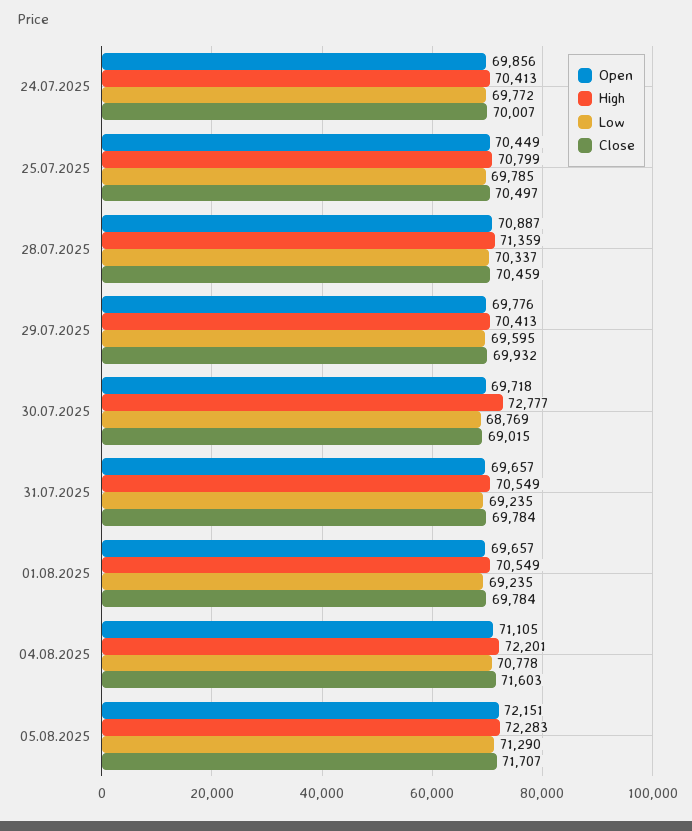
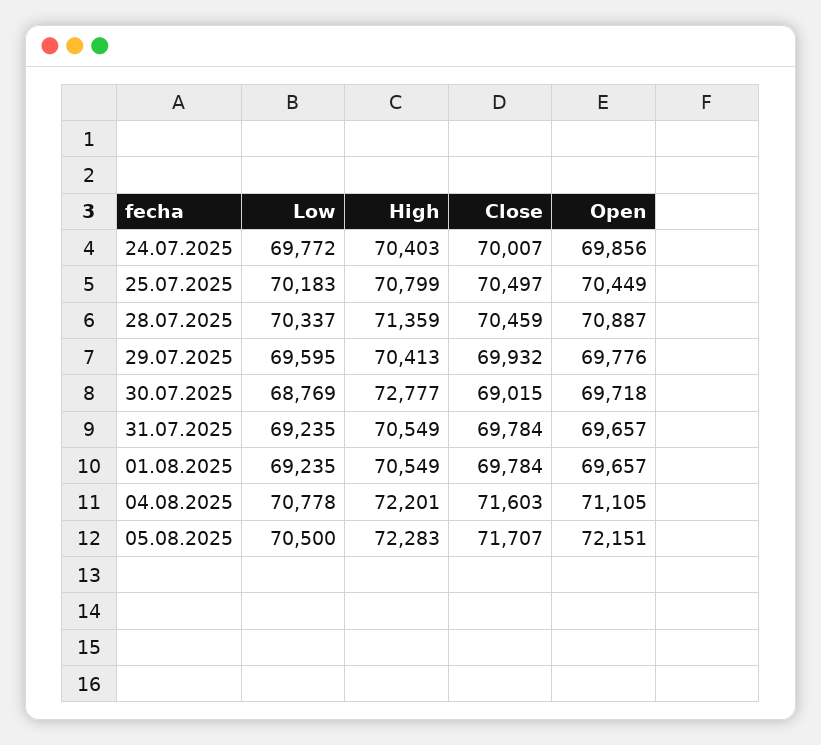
  {
    "Open": {
      "24.07.2025": 69856,
      "25.07.2025": 70449,
      "28.07.2025": 70887,
      "29.07.2025": 69776,
      "30.07.2025": 69718,
      "31.07.2025": 69657,
      "01.08.2025": 69657,
      "04.08.2025": 71105,
      "05.08.2025": 72151
    },
    "High": {
-     "24.07.2025": 70413,
+     "24.07.2025": 70403,
      "25.07.2025": 70799,
      "28.07.2025": 71359,
      "29.07.2025": 70413,
      "30.07.2025": 72777,
      "31.07.2025": 70549,
      "01.08.2025": 70549,
      "04.08.2025": 72201,
      "05.08.2025": 72283
    },
    "Low": {
      "24.07.2025": 69772,
-     "25.07.2025": 69785,
+     "25.07.2025": 70183,
      "28.07.2025": 70337,
      "29.07.2025": 69595,
      "30.07.2025": 68769,
      "31.07.2025": 69235,
      "01.08.2025": 69235,
      "04.08.2025": 70778,
-     "05.08.2025": 71290
+     "05.08.2025": 70500
    },
    "Close": {
      "24.07.2025": 70007,
      "25.07.2025": 70497,
      "28.07.2025": 70459,
      "29.07.2025": 69932,
      "30.07.2025": 69015,
      "31.07.2025": 69784,
      "01.08.2025": 69784,
      "04.08.2025": 71603,
      "05.08.2025": 71707
    }
  }

